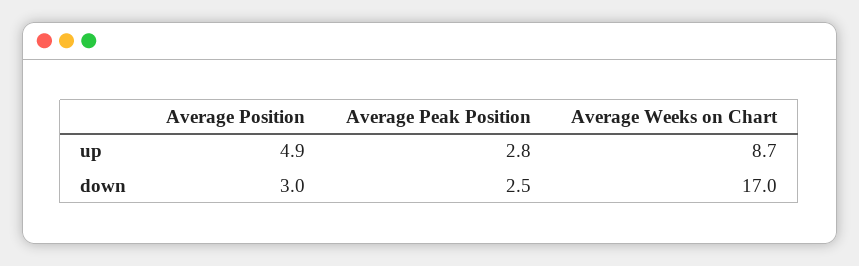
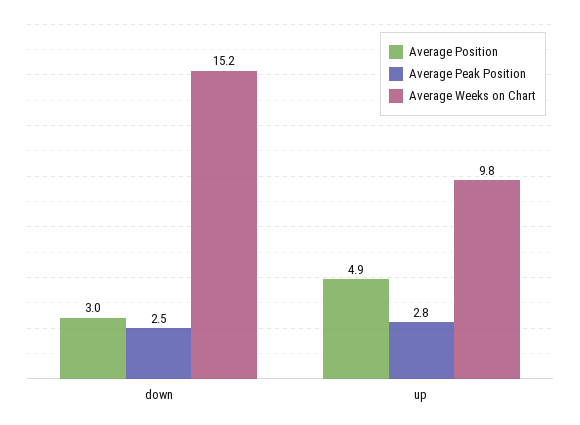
  {
    "Average Position": {
      "up": 4.9,
      "down": 3
    },
    "Average Peak Position": {
      "up": 2.8,
      "down": 2.5
    },
    "Average Weeks on Chart": {
-     "up": 8.7,
+     "up": 9.8,
-     "down": 17
+     "down": 15.2
    }
  }

